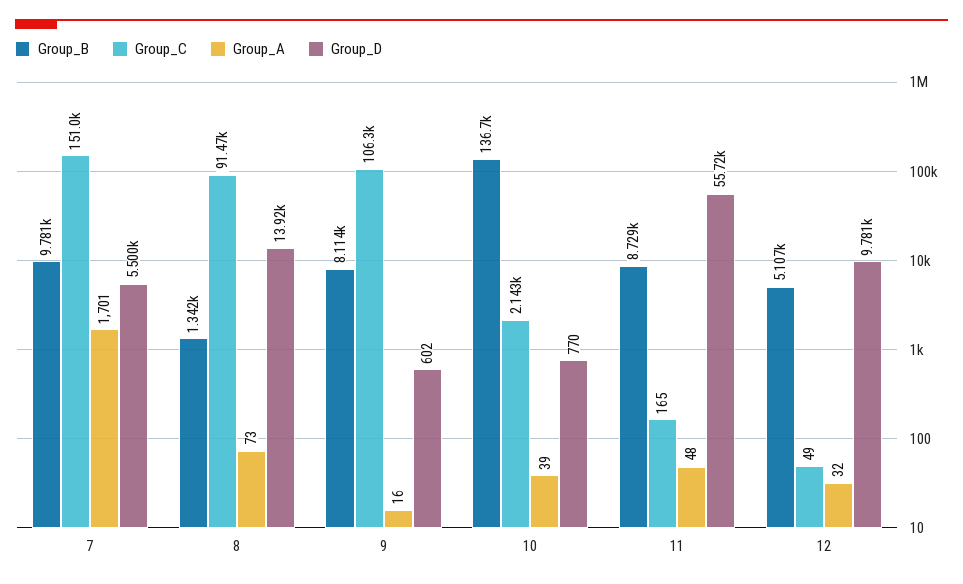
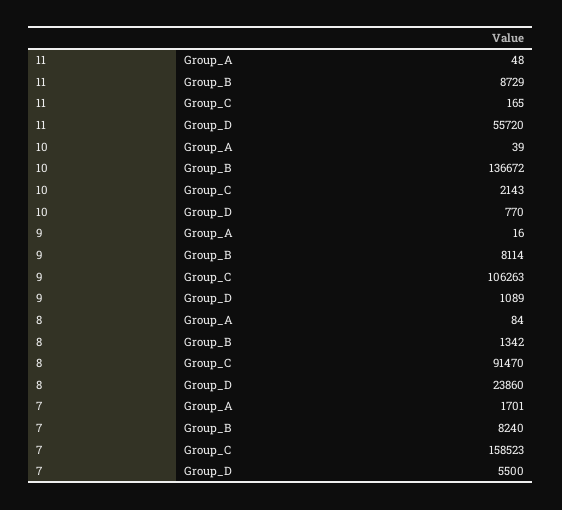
  {
    "Group_B": {
-     "7": 9781,
+     "7": 8240,
      "8": 1342,
      "9": 8114,
      "10": 136672,
-     "11": 8729,
+     "11": 8729
-     "12": 5107
    },
    "Group_C": {
-     "7": 151000,
+     "7": 158523,
      "8": 91470,
      "9": 106263,
      "10": 2143,
-     "11": 165,
+     "11": 165
-     "12": 49
    },
    "Group_A": {
      "7": 1701,
-     "8": 73,
+     "8": 84,
      "9": 16,
      "10": 39,
-     "11": 48,
+     "11": 48
-     "12": 32
    },
    "Group_D": {
      "7": 5500,
-     "8": 13920,
+     "8": 23860,
-     "9": 602,
+     "9": 1089,
      "10": 770,
-     "11": 55720,
+     "11": 55720
-     "12": 9781
    }
  }

